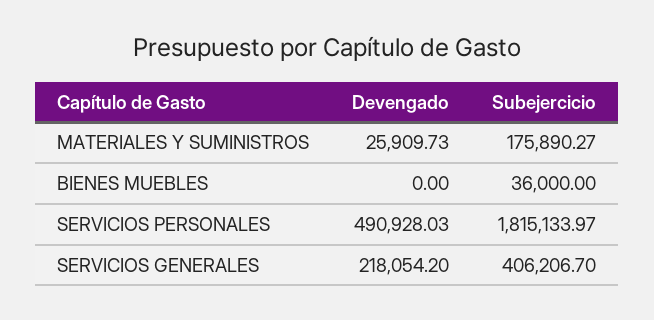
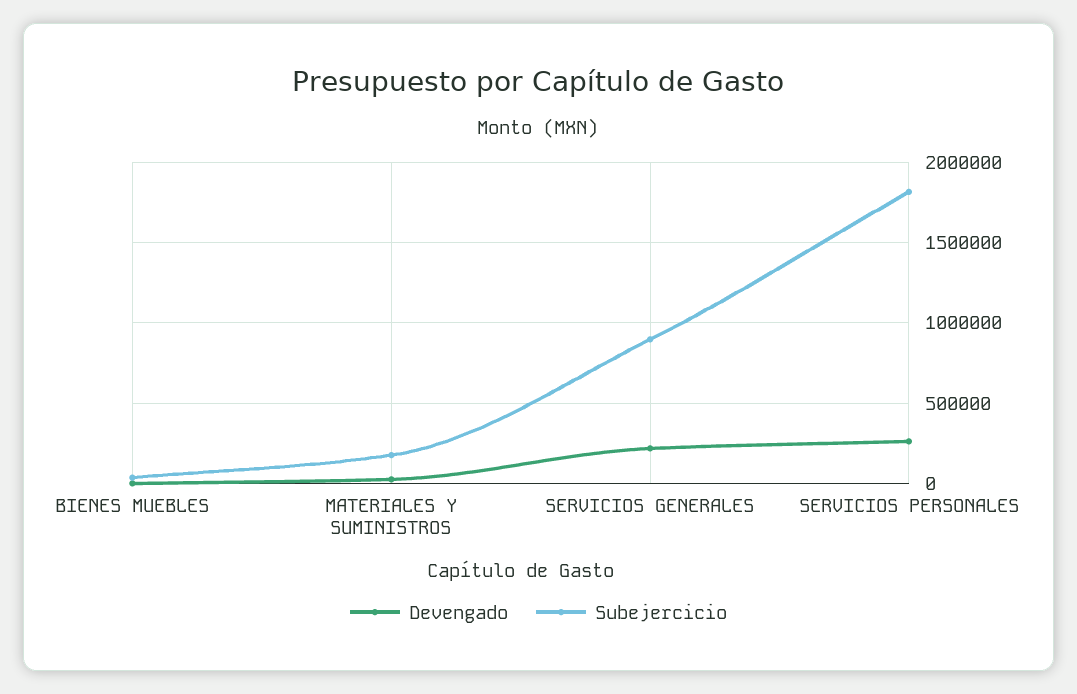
  {
    "Devengado": {
      "MATERIALES Y SUMINISTROS": 25909.73,
      "BIENES MUEBLES": 0,
-     "SERVICIOS PERSONALES": 490928.03,
+     "SERVICIOS PERSONALES": 250000,
      "SERVICIOS GENERALES": 218054.2
    },
    "Subejercicio": {
      "MATERIALES Y SUMINISTROS": 175890.27,
      "BIENES MUEBLES": 36000,
      "SERVICIOS PERSONALES": 1815133.97,
-     "SERVICIOS GENERALES": 406206.7
+     "SERVICIOS GENERALES": 900000
    }
  }

